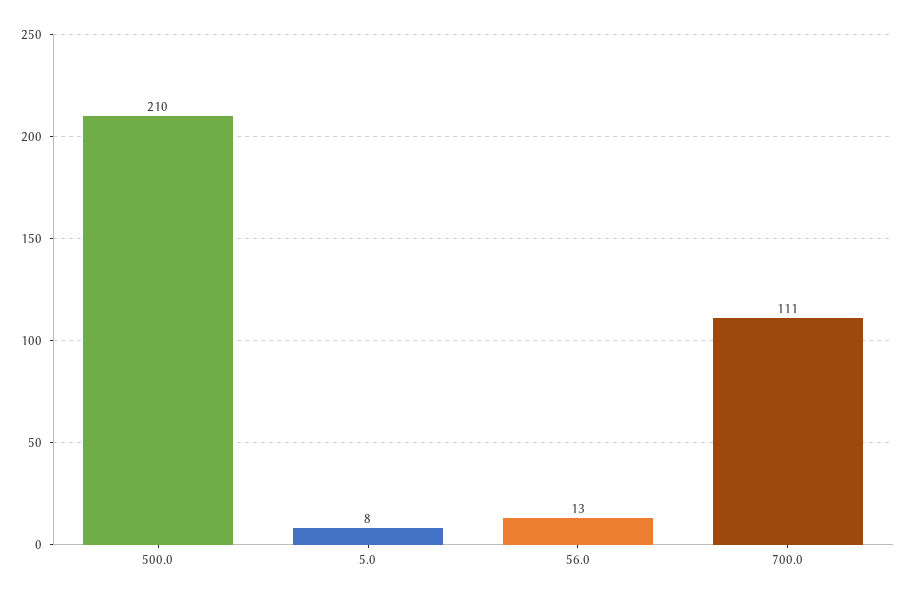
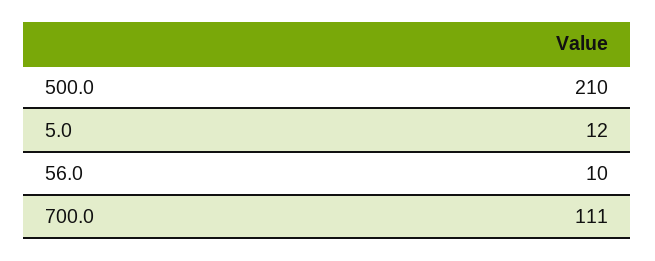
  {
    "500.0": 210,
-   "5.0": 8,
+   "5.0": 12,
-   "56.0": 13,
+   "56.0": 10,
    "700.0": 111
  }

